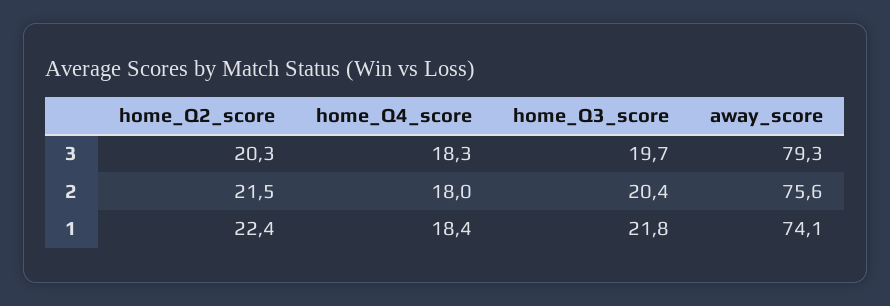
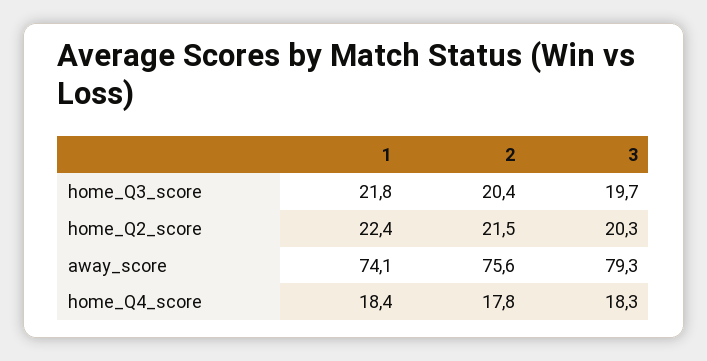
  {
    "home_Q2_score": {
      "3": 20.3,
      "2": 21.5,
      "1": 22.4
    },
    "home_Q4_score": {
      "3": 18.3,
-     "2": 18,
+     "2": 17.8,
      "1": 18.4
    },
    "home_Q3_score": {
      "3": 19.7,
      "2": 20.4,
      "1": 21.8
    },
    "away_score": {
      "3": 79.3,
      "2": 75.6,
      "1": 74.1
    }
  }

